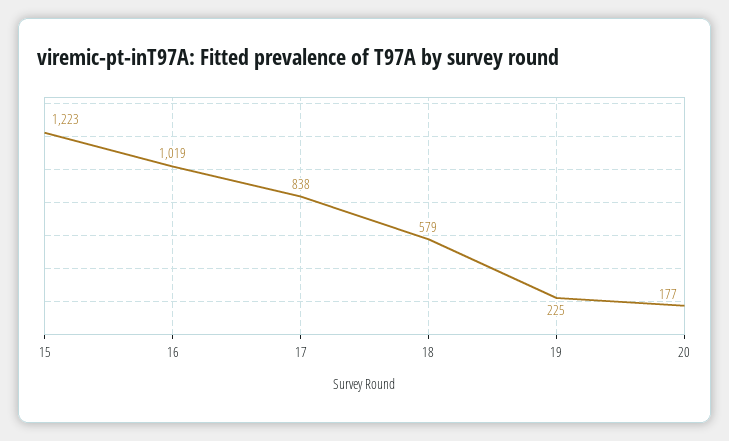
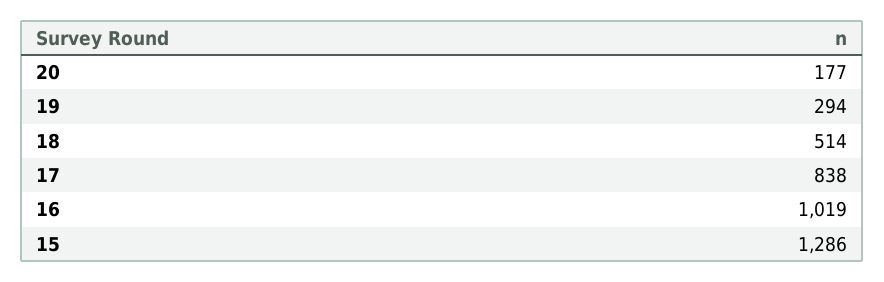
  {
-   "15": 1223,
+   "15": 1286,
    "16": 1019,
    "17": 838,
-   "18": 579,
+   "18": 514,
-   "19": 225,
+   "19": 294,
    "20": 177
  }

